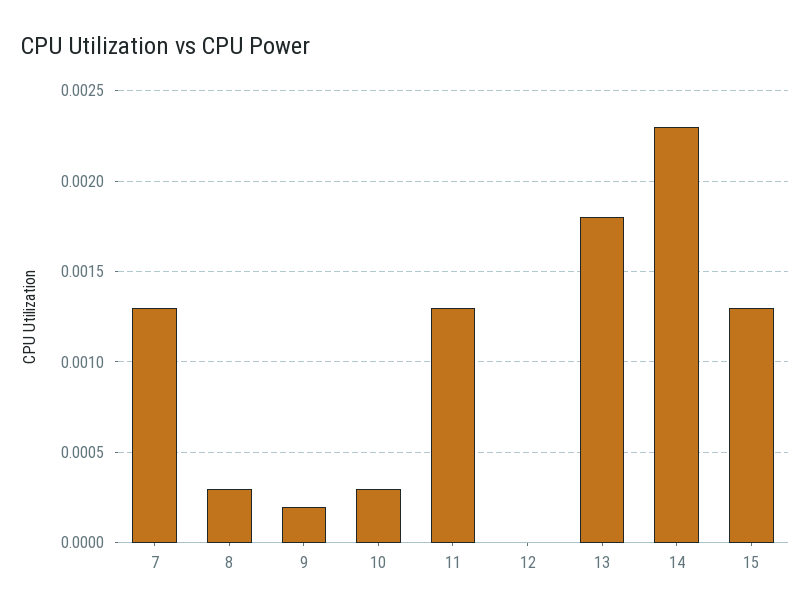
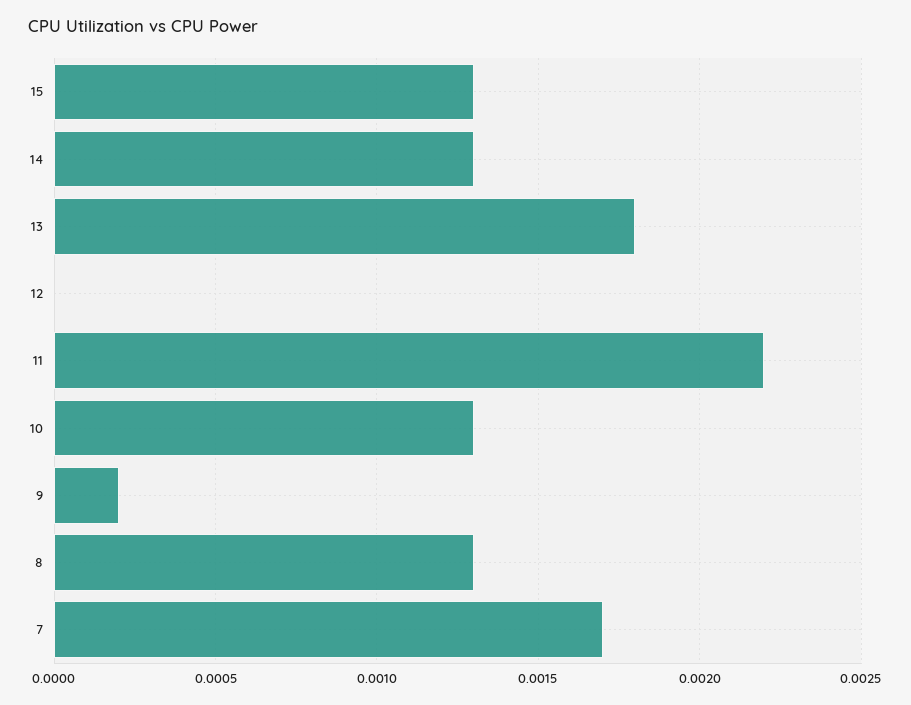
  {
-   "7": 0.0013,
+   "7": 0.0017,
-   "8": 0.0003,
+   "8": 0.0013,
    "9": 0.0002,
-   "10": 0.0003,
+   "10": 0.0013,
-   "11": 0.0013,
+   "11": 0.0022,
    "12": 0,
    "13": 0.0018,
-   "14": 0.0023,
+   "14": 0.0013,
    "15": 0.0013
  }

